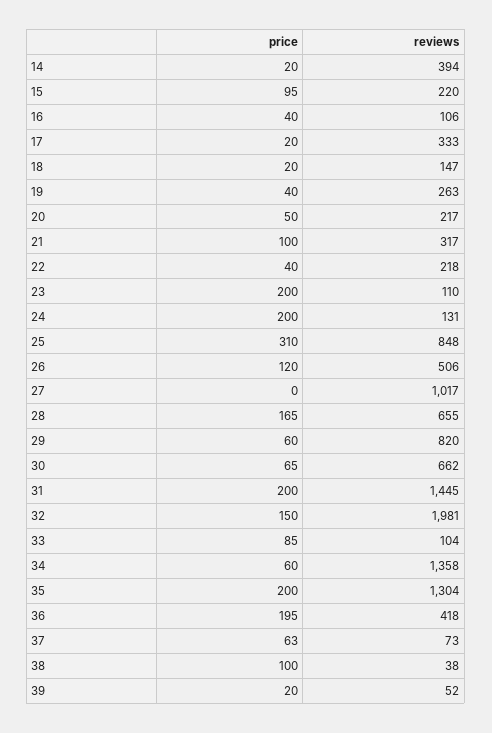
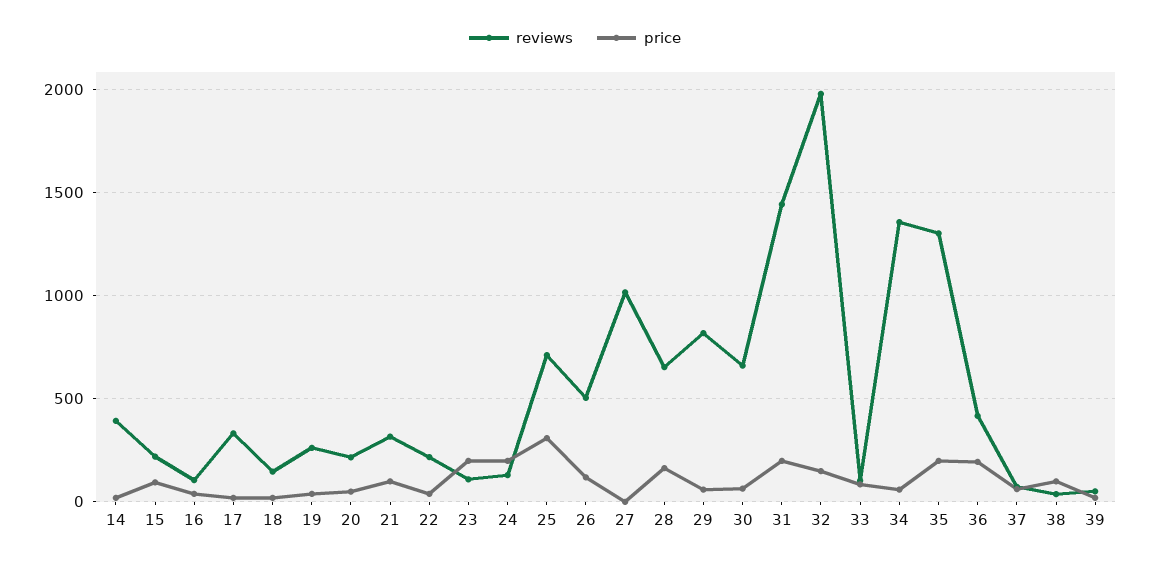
  {
    "price": {
      "14": 20,
      "15": 95,
      "16": 40,
      "17": 20,
      "18": 20,
      "19": 40,
      "20": 50,
      "21": 100,
      "22": 40,
      "23": 200,
      "24": 200,
      "25": 310,
      "26": 120,
      "27": 0,
      "28": 165,
      "29": 60,
      "30": 65,
      "31": 200,
      "32": 150,
      "33": 85,
      "34": 60,
      "35": 200,
      "36": 195,
      "37": 63,
      "38": 100,
      "39": 20
    },
    "reviews": {
      "14": 394,
      "15": 220,
      "16": 106,
      "17": 333,
      "18": 147,
      "19": 263,
      "20": 217,
      "21": 317,
      "22": 218,
      "23": 110,
      "24": 131,
-     "25": 848,
+     "25": 700,
      "26": 506,
      "27": 1017,
      "28": 655,
      "29": 820,
      "30": 662,
      "31": 1445,
      "32": 1981,
      "33": 104,
      "34": 1358,
      "35": 1304,
      "36": 418,
      "37": 73,
      "38": 38,
      "39": 52
    }
  }

